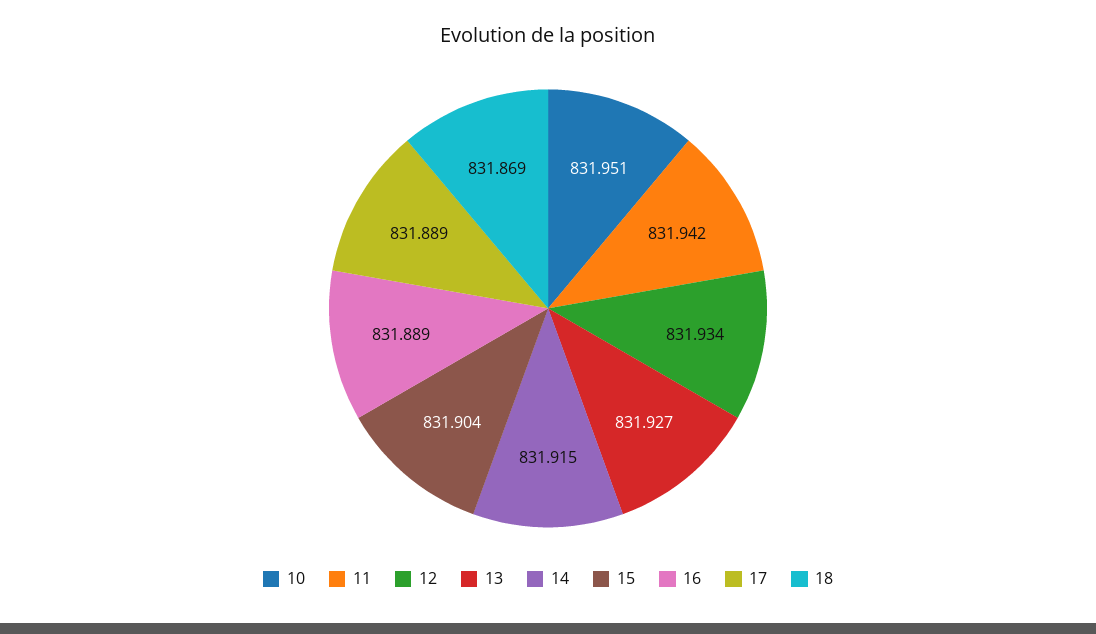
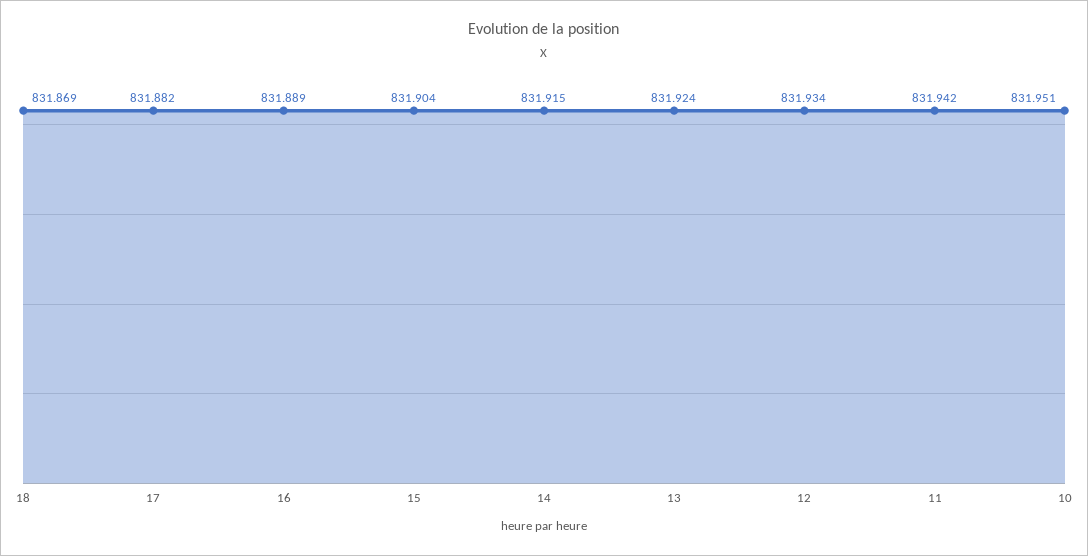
  {
    "10": 831.951,
    "11": 831.942,
    "12": 831.934,
-   "13": 831.927,
+   "13": 831.924,
    "14": 831.915,
    "15": 831.904,
    "16": 831.889,
-   "17": 831.889,
+   "17": 831.882,
    "18": 831.869
  }

